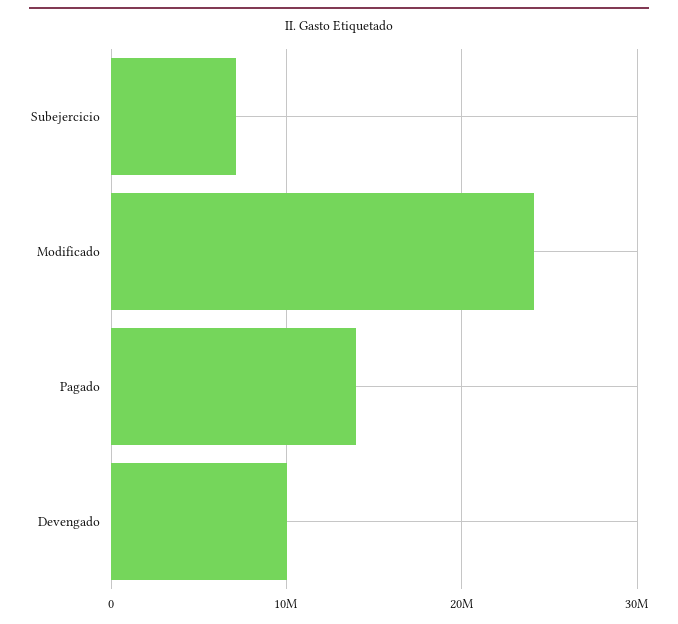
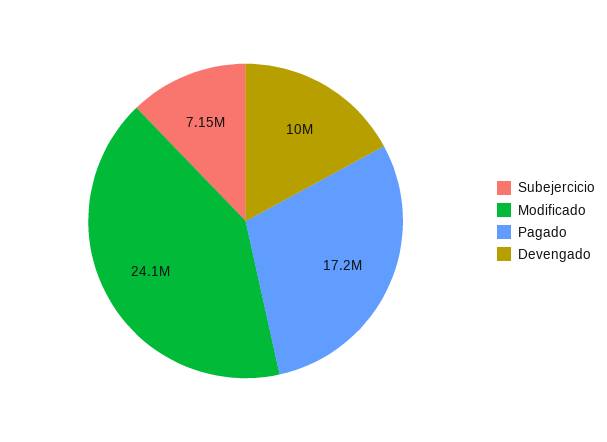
  {
    "Subejercicio": 7150000,
    "Modificado": 24100000,
-   "Pagado": 14000000,
+   "Pagado": 17200000,
    "Devengado": 10000000
  }

